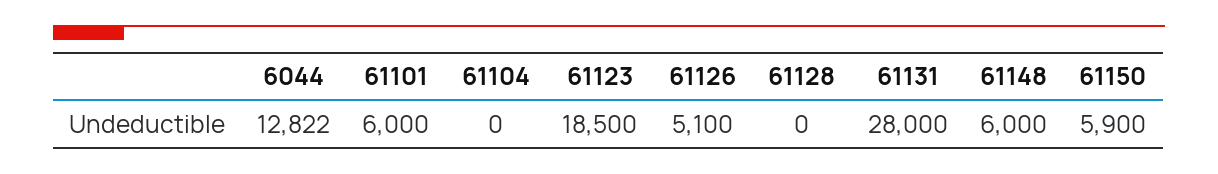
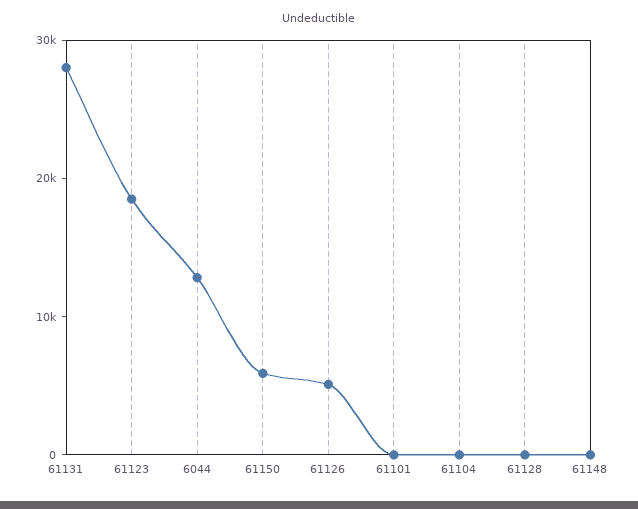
  {
    "6044": 12822,
-   "61101": 6000,
+   "61101": 0,
    "61104": 0,
    "61123": 18500,
    "61126": 5100,
    "61128": 0,
    "61131": 28000,
-   "61148": 6000,
+   "61148": 0,
    "61150": 5900
  }

